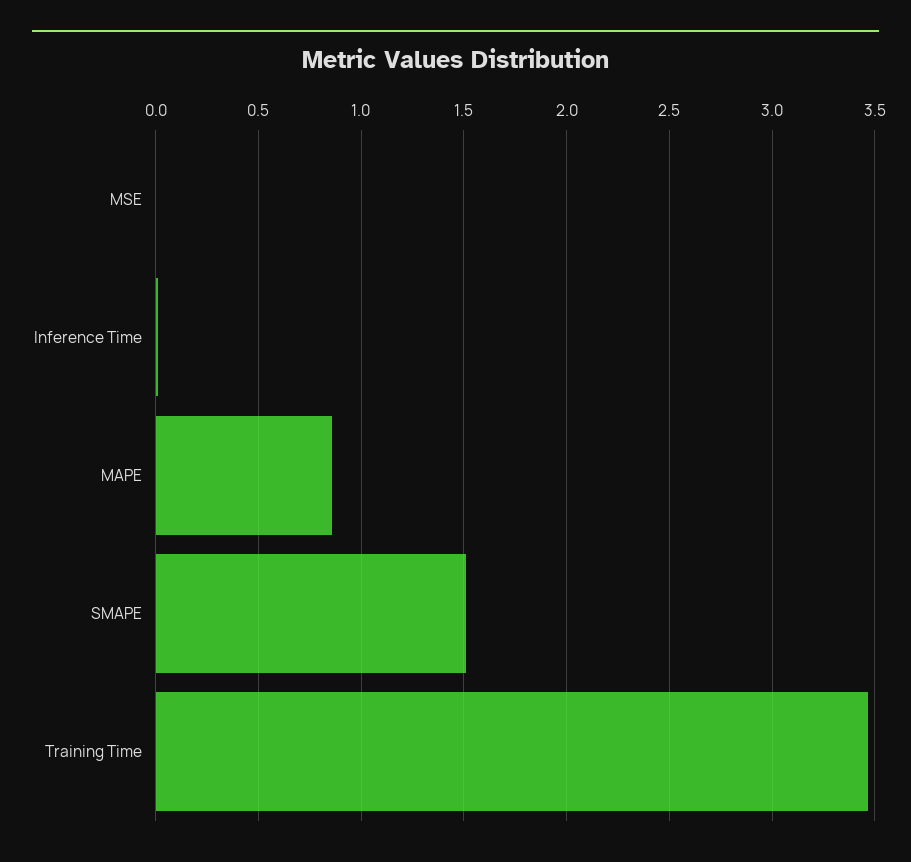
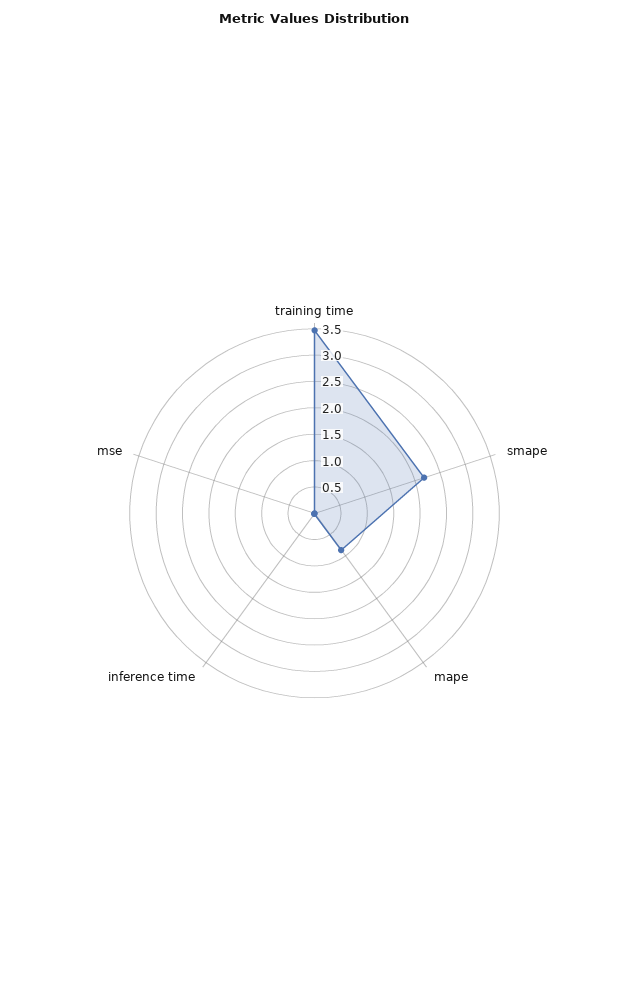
  {
    "MSE": 0,
    "Inference Time": 0,
    "MAPE": 0.85,
-   "SMAPE": 1.5,
+   "SMAPE": 2.25,
    "Training Time": 3.45
  }

